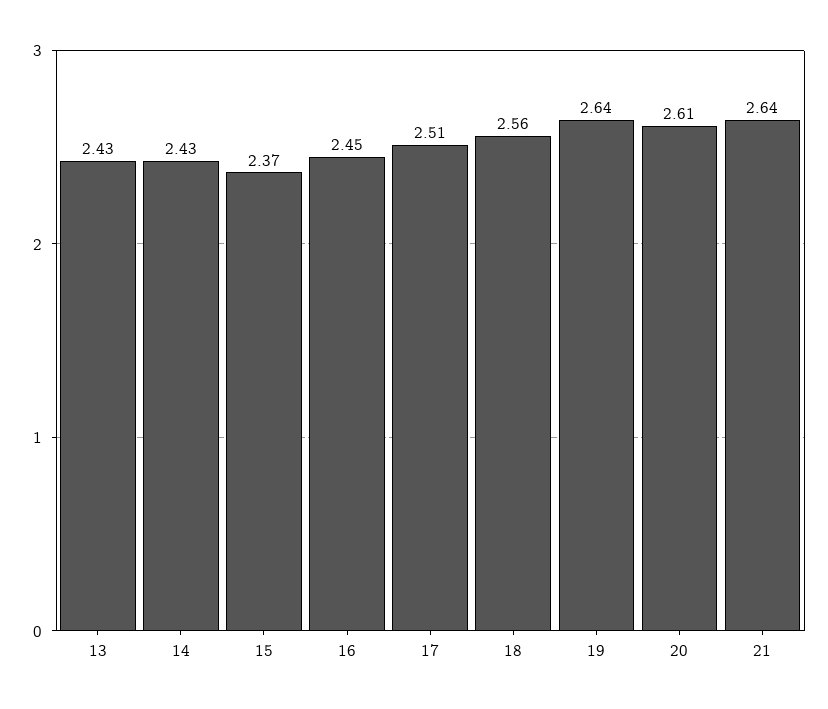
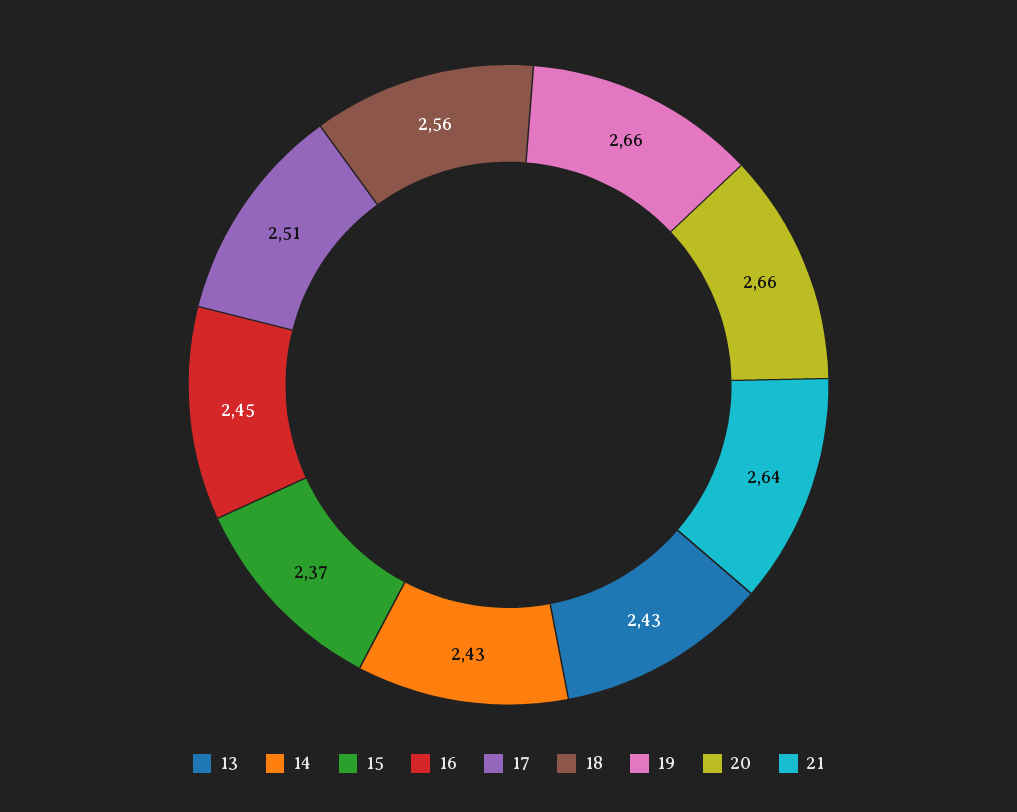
  {
    "13": 2.43,
    "14": 2.43,
    "15": 2.37,
    "16": 2.45,
    "17": 2.51,
    "18": 2.56,
-   "19": 2.64,
+   "19": 2.66,
-   "20": 2.61,
+   "20": 2.66,
    "21": 2.64
  }

